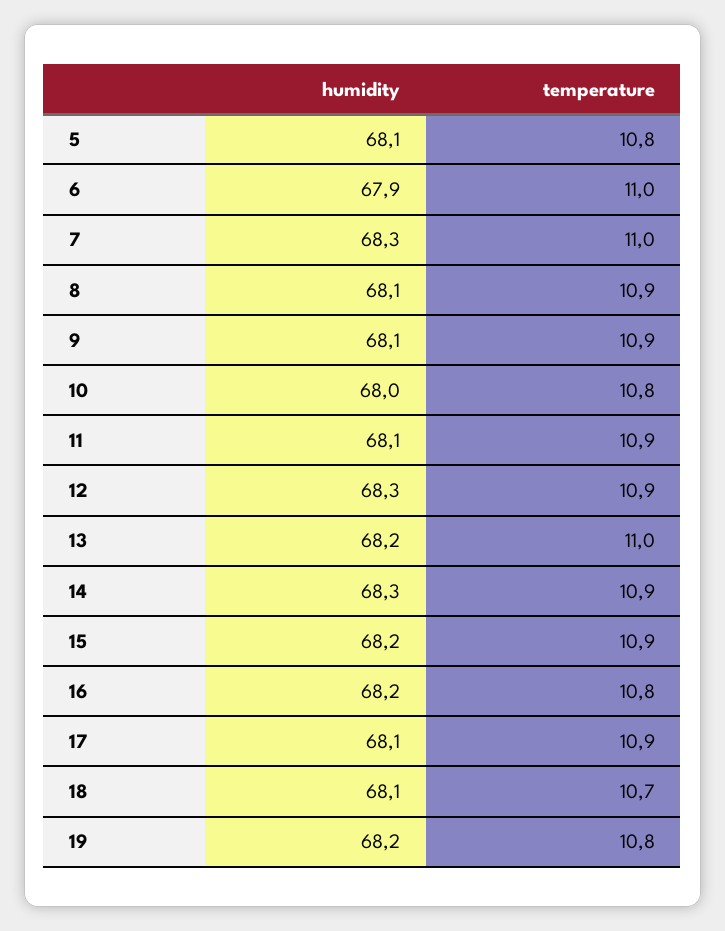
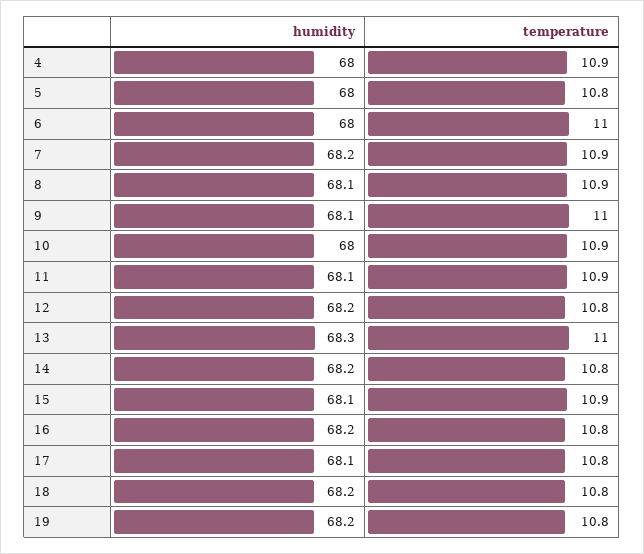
  {
    "humidity": {
-     "5": 68.1,
+     "5": 68,
-     "6": 67.9,
+     "6": 68,
-     "7": 68.3,
+     "7": 68.2,
      "8": 68.1,
      "9": 68.1,
      "10": 68,
      "11": 68.1,
-     "12": 68.3,
+     "12": 68.2,
-     "13": 68.2,
+     "13": 68.3,
-     "14": 68.3,
+     "14": 68.2,
-     "15": 68.2,
+     "15": 68.1,
      "16": 68.2,
      "17": 68.1,
-     "18": 68.1,
+     "18": 68.2,
-     "19": 68.2
+     "19": 68.2,
+     "4": 68
    },
    "temperature": {
      "5": 10.8,
      "6": 11,
-     "7": 11,
+     "7": 10.9,
      "8": 10.9,
-     "9": 10.9,
+     "9": 11,
-     "10": 10.8,
+     "10": 10.9,
      "11": 10.9,
-     "12": 10.9,
+     "12": 10.8,
      "13": 11,
-     "14": 10.9,
+     "14": 10.8,
      "15": 10.9,
      "16": 10.8,
-     "17": 10.9,
+     "17": 10.8,
-     "18": 10.7,
+     "18": 10.8,
-     "19": 10.8
+     "19": 10.8,
+     "4": 10.9
    }
  }

